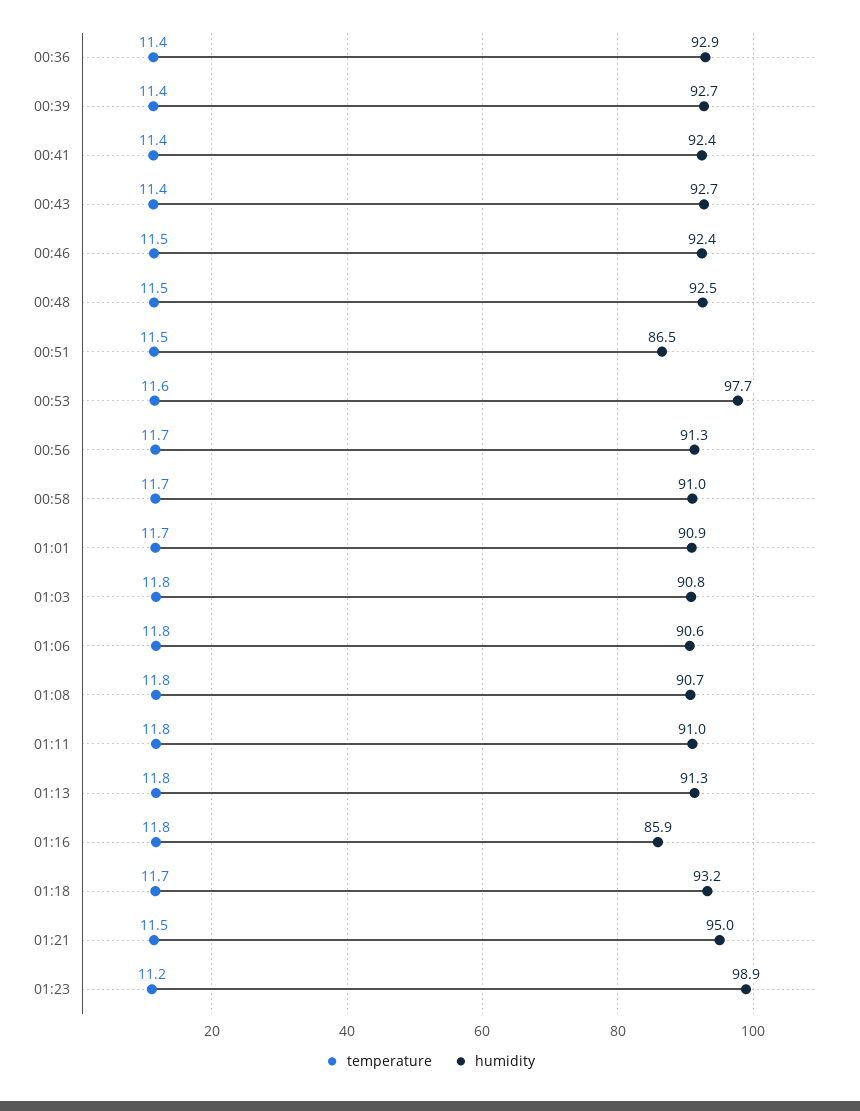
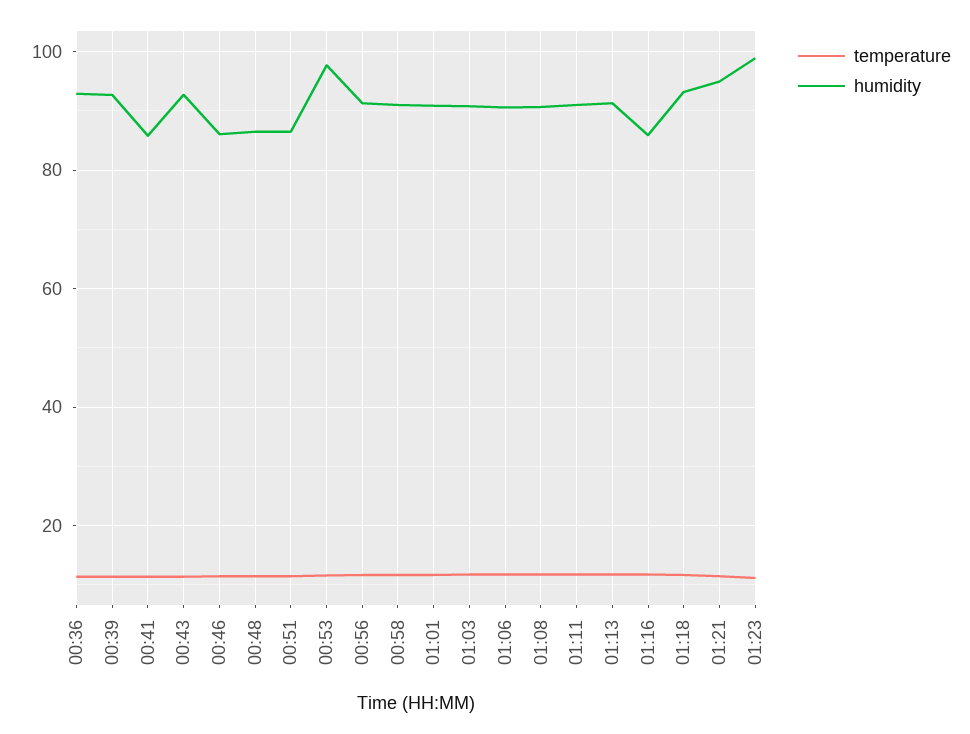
  {
    "temperature": {
      "00:36": 11.4,
      "00:39": 11.4,
      "00:41": 11.4,
      "00:43": 11.4,
      "00:46": 11.5,
      "00:48": 11.5,
      "00:51": 11.5,
      "00:53": 11.6,
      "00:56": 11.7,
      "00:58": 11.7,
      "01:01": 11.7,
      "01:03": 11.8,
      "01:06": 11.8,
      "01:08": 11.8,
      "01:11": 11.8,
      "01:13": 11.8,
      "01:16": 11.8,
      "01:18": 11.7,
      "01:21": 11.5,
      "01:23": 11.2
    },
    "humidity": {
      "00:36": 92.9,
      "00:39": 92.7,
-     "00:41": 92.4,
+     "00:41": 86,
      "00:43": 92.7,
-     "00:46": 92.4,
+     "00:46": 86,
-     "00:48": 92.5,
+     "00:48": 86,
      "00:51": 86.5,
      "00:53": 97.7,
      "00:56": 91.3,
      "00:58": 91,
      "01:01": 90.9,
      "01:03": 90.8,
      "01:06": 90.6,
      "01:08": 90.7,
      "01:11": 91,
      "01:13": 91.3,
      "01:16": 85.9,
      "01:18": 93.2,
      "01:21": 95,
      "01:23": 98.9
    }
  }

